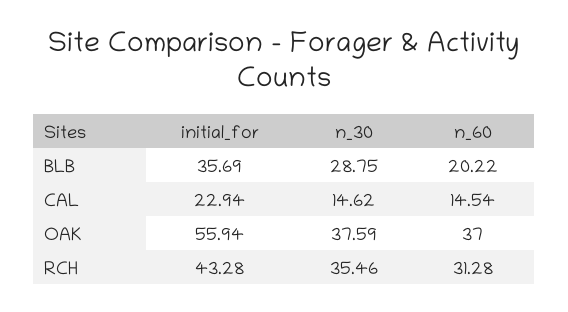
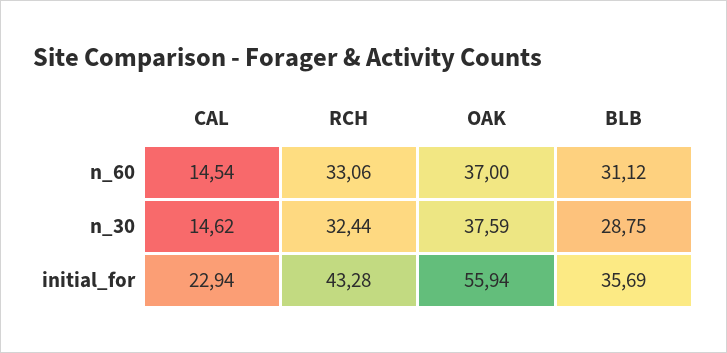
  {
    "initial_for": {
      "BLB": 35.69,
      "CAL": 22.94,
      "OAK": 55.94,
      "RCH": 43.28
    },
    "n_30": {
      "BLB": 28.75,
      "CAL": 14.62,
      "OAK": 37.59,
-     "RCH": 35.46
+     "RCH": 32.44
    },
    "n_60": {
-     "BLB": 20.22,
+     "BLB": 31.12,
      "CAL": 14.54,
      "OAK": 37,
-     "RCH": 31.28
+     "RCH": 33.06
    }
  }

